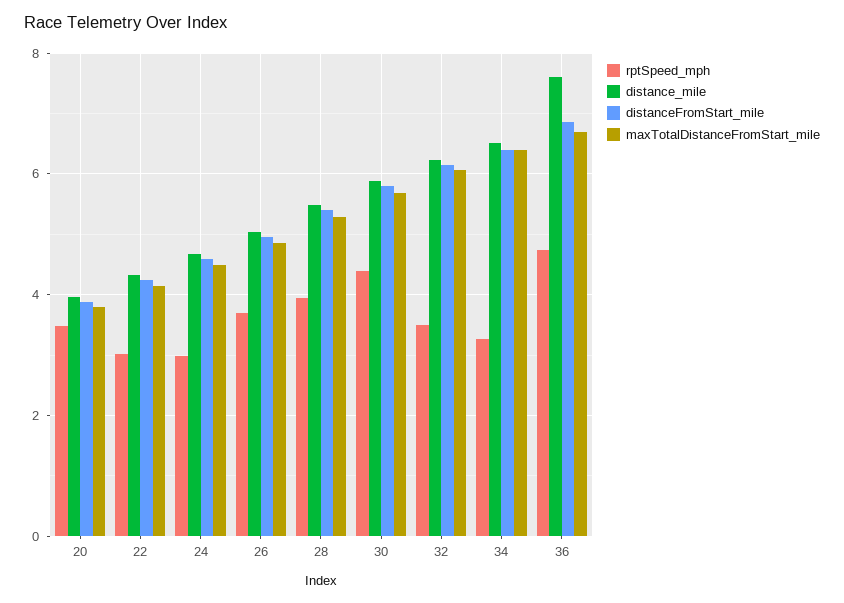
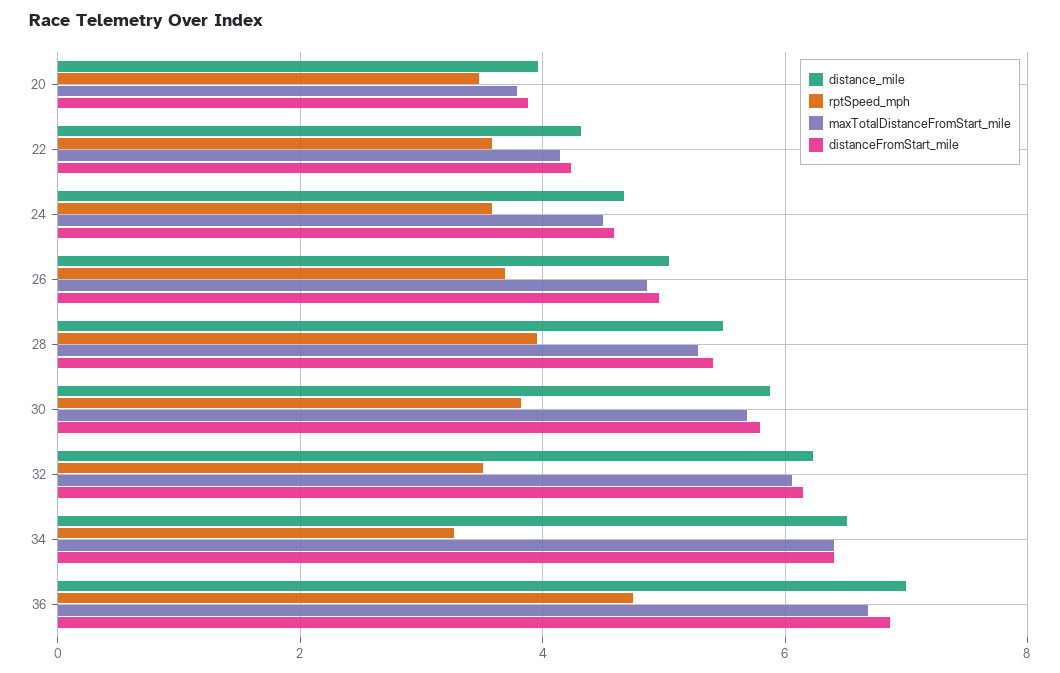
  {
    "rptSpeed_mph": {
      "20": 3.4,
-     "22": 3,
+     "22": 3.6,
-     "24": 3,
+     "24": 3.6,
      "26": 3.6,
      "28": 4,
-     "30": 4.4,
+     "30": 3.8,
      "32": 3.6,
      "34": 3.2,
      "36": 4.8
    },
    "distance_mile": {
      "20": 4,
      "22": 4.4,
      "24": 4.6,
      "26": 5,
      "28": 5.4,
      "30": 5.8,
      "32": 6.2,
      "34": 6.6,
-     "36": 7.6
+     "36": 7
    },
    "distanceFromStart_mile": {
      "20": 3.8,
      "22": 4.2,
      "24": 4.6,
      "26": 5,
      "28": 5.4,
      "30": 5.8,
      "32": 6.2,
      "34": 6.4,
      "36": 6.8
    },
    "maxTotalDistanceFromStart_mile": {
      "20": 3.8,
      "22": 4.2,
      "24": 4.4,
      "26": 4.8,
      "28": 5.2,
      "30": 5.6,
      "32": 6,
      "34": 6.4,
      "36": 6.6
    }
  }

